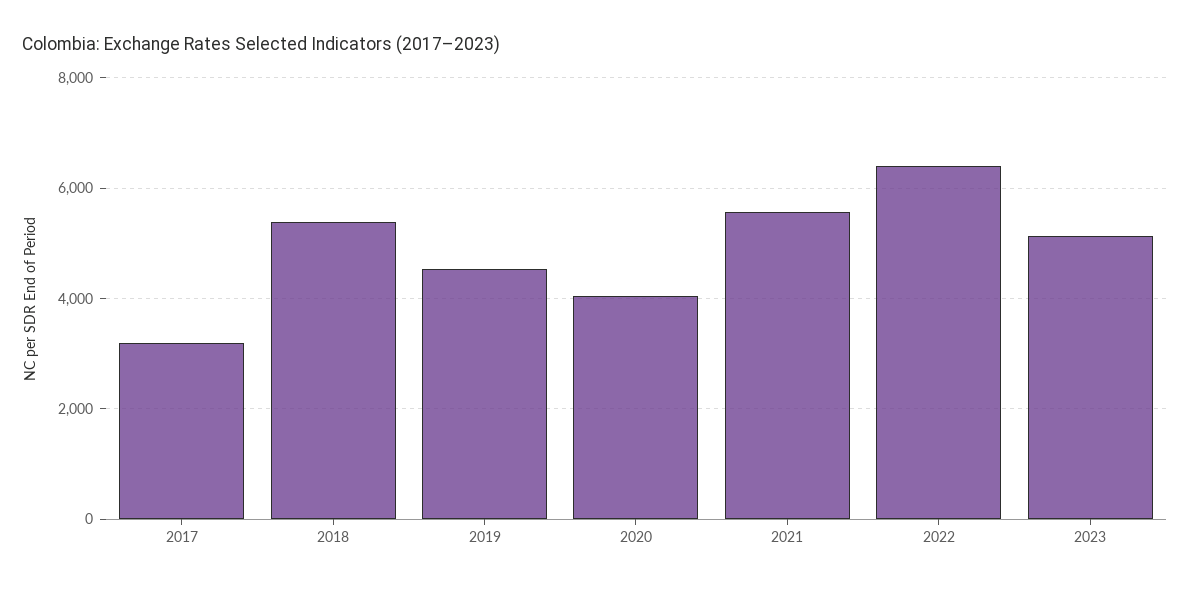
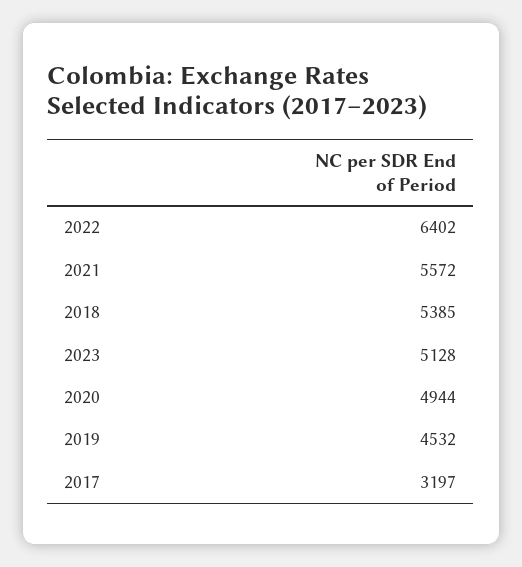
  {
    "2017": 3197,
    "2018": 5385,
    "2019": 4532,
-   "2020": 4000,
+   "2020": 4944,
    "2021": 5572,
    "2022": 6402,
    "2023": 5128
  }

